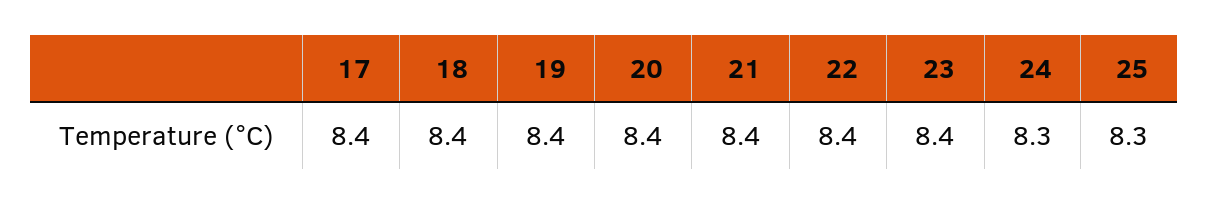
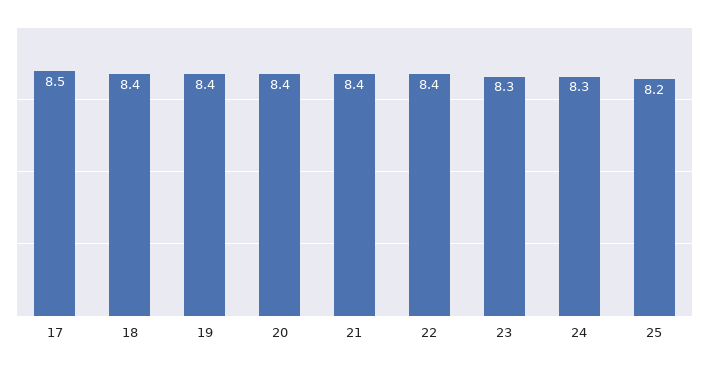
  {
-   "17": 8.4,
+   "17": 8.5,
    "18": 8.4,
    "19": 8.4,
    "20": 8.4,
    "21": 8.4,
    "22": 8.4,
-   "23": 8.4,
+   "23": 8.3,
    "24": 8.3,
-   "25": 8.3
+   "25": 8.2
  }

